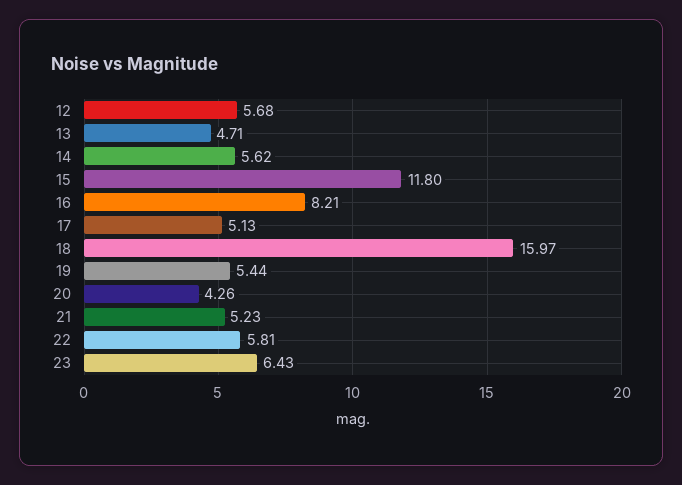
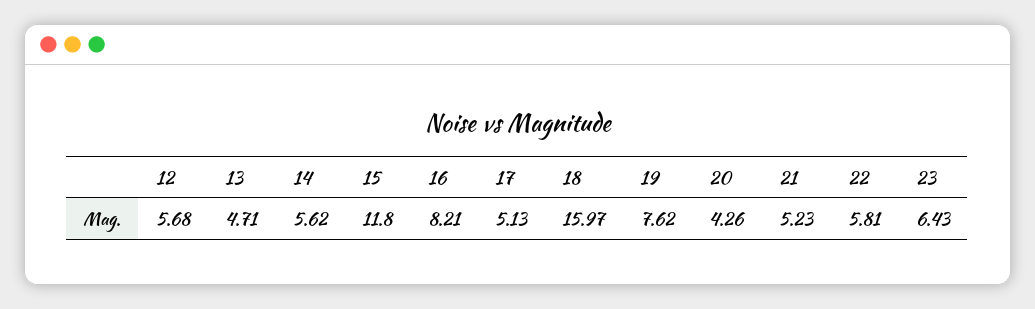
  {
    "12": 5.68,
    "13": 4.71,
    "14": 5.62,
    "15": 11.8,
    "16": 8.21,
    "17": 5.13,
    "18": 15.97,
-   "19": 5.44,
+   "19": 7.62,
    "20": 4.26,
    "21": 5.23,
    "22": 5.81,
    "23": 6.43
  }

